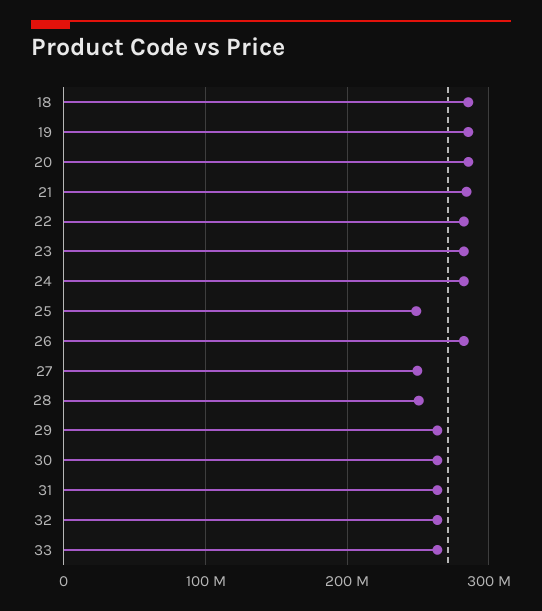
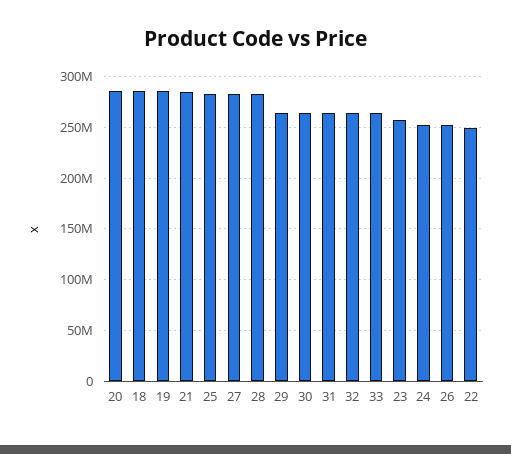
  {
    "18": 290000000,
    "19": 290000000,
    "20": 290000000,
    "21": 280000000,
-   "22": 280000000,
+   "22": 250000000,
-   "23": 280000000,
+   "23": 260000000,
-   "24": 280000000,
+   "24": 250000000,
-   "25": 250000000,
+   "25": 280000000,
-   "26": 280000000,
+   "26": 250000000,
-   "27": 250000000,
+   "27": 280000000,
-   "28": 250000000,
+   "28": 280000000,
    "29": 260000000,
    "30": 260000000,
    "31": 260000000,
    "32": 260000000,
    "33": 260000000
  }

